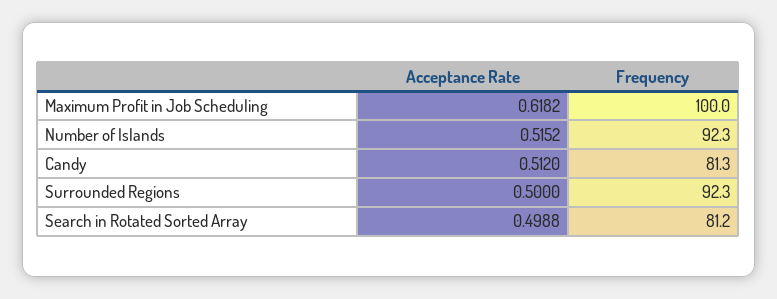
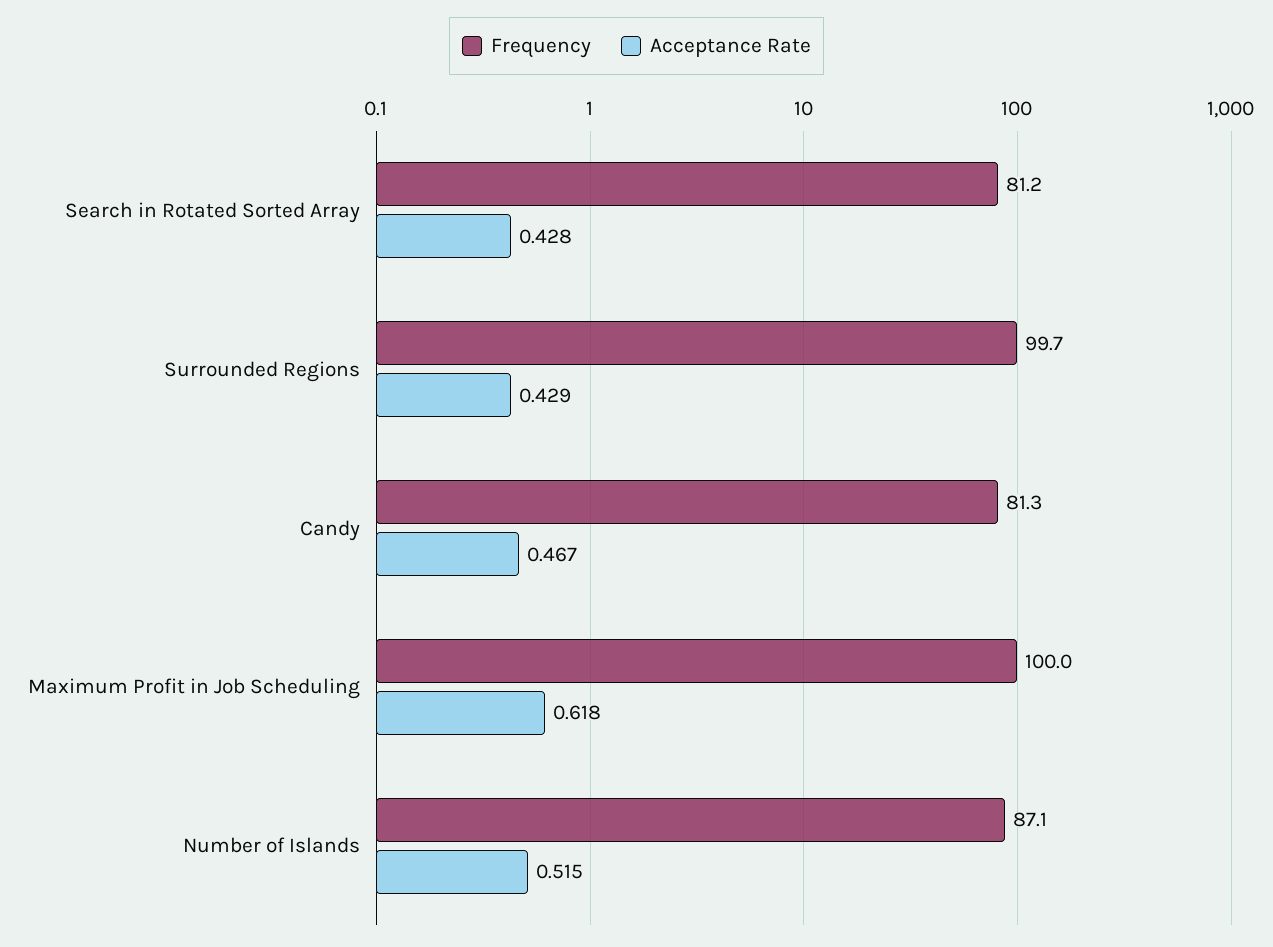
  {
    "Acceptance Rate": {
      "Maximum Profit in Job Scheduling": 0.6182,
      "Number of Islands": 0.5152,
-     "Candy": 0.512,
+     "Candy": 0.467,
-     "Surrounded Regions": 0.5,
+     "Surrounded Regions": 0.429,
-     "Search in Rotated Sorted Array": 0.4988
+     "Search in Rotated Sorted Array": 0.428
    },
    "Frequency": {
      "Maximum Profit in Job Scheduling": 100,
-     "Number of Islands": 92.3,
+     "Number of Islands": 87.1,
      "Candy": 81.3,
-     "Surrounded Regions": 92.3,
+     "Surrounded Regions": 99.7,
      "Search in Rotated Sorted Array": 81.2
    }
  }

